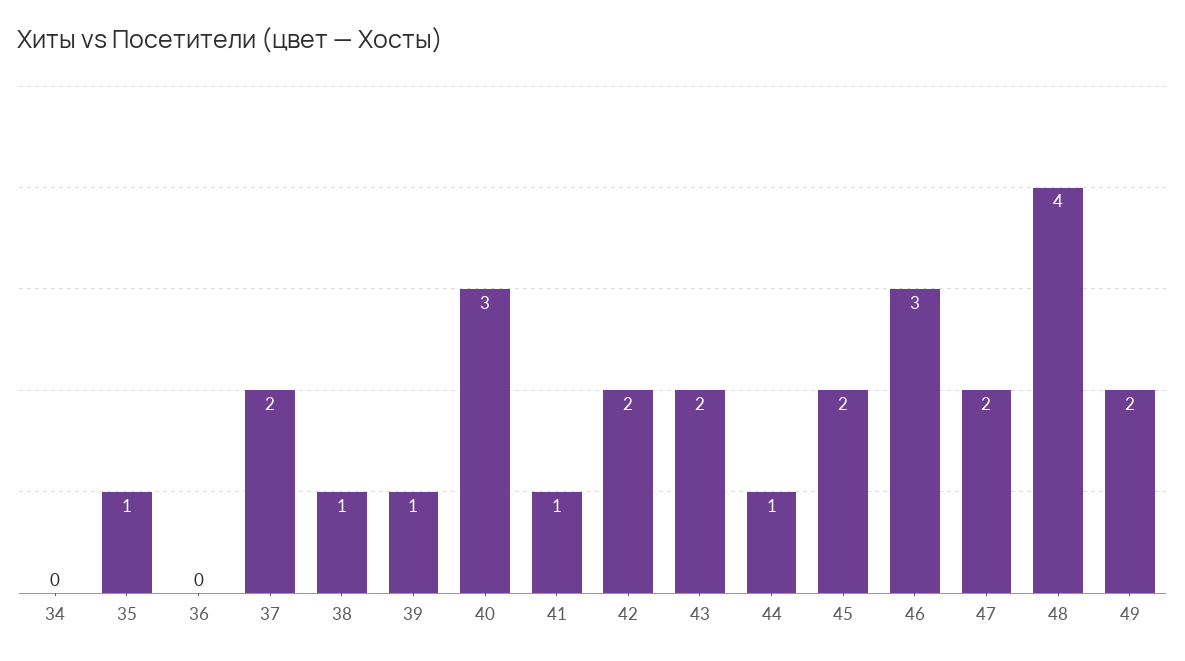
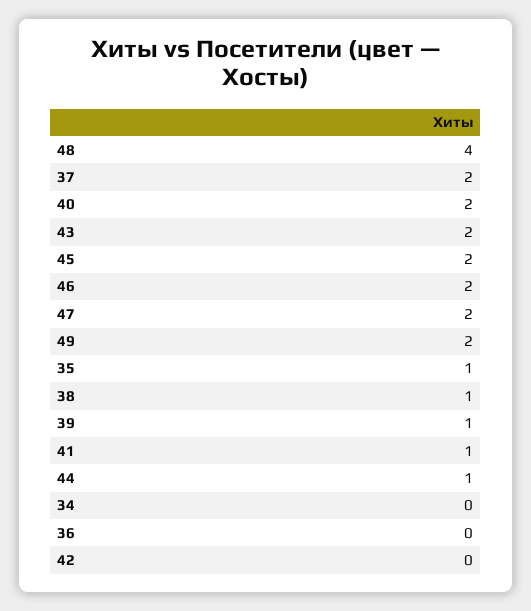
  {
    "34": 0,
    "35": 1,
    "36": 0,
    "37": 2,
    "38": 1,
    "39": 1,
-   "40": 3,
+   "40": 2,
    "41": 1,
-   "42": 2,
+   "42": 0,
    "43": 2,
    "44": 1,
    "45": 2,
-   "46": 3,
+   "46": 2,
    "47": 2,
    "48": 4,
    "49": 2
  }

